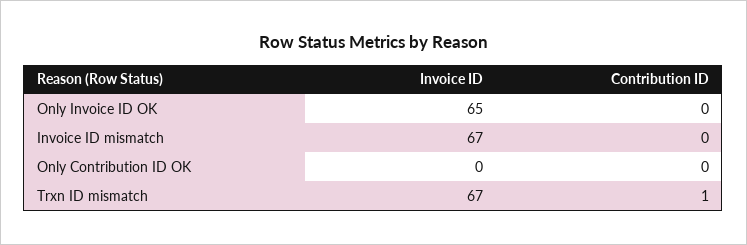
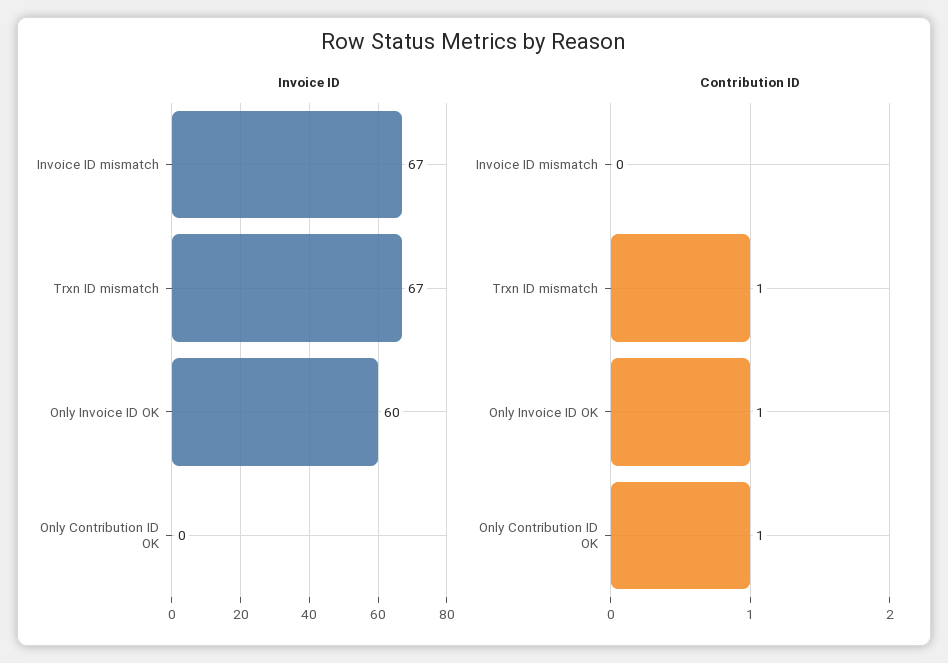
  {
    "Invoice ID": {
-     "Only Invoice ID OK": 65,
+     "Only Invoice ID OK": 60,
      "Invoice ID mismatch": 67,
      "Only Contribution ID OK": 0,
      "Trxn ID mismatch": 67
    },
    "Contribution ID": {
-     "Only Invoice ID OK": 0,
+     "Only Invoice ID OK": 1,
      "Invoice ID mismatch": 0,
-     "Only Contribution ID OK": 0,
+     "Only Contribution ID OK": 1,
      "Trxn ID mismatch": 1
    }
  }

